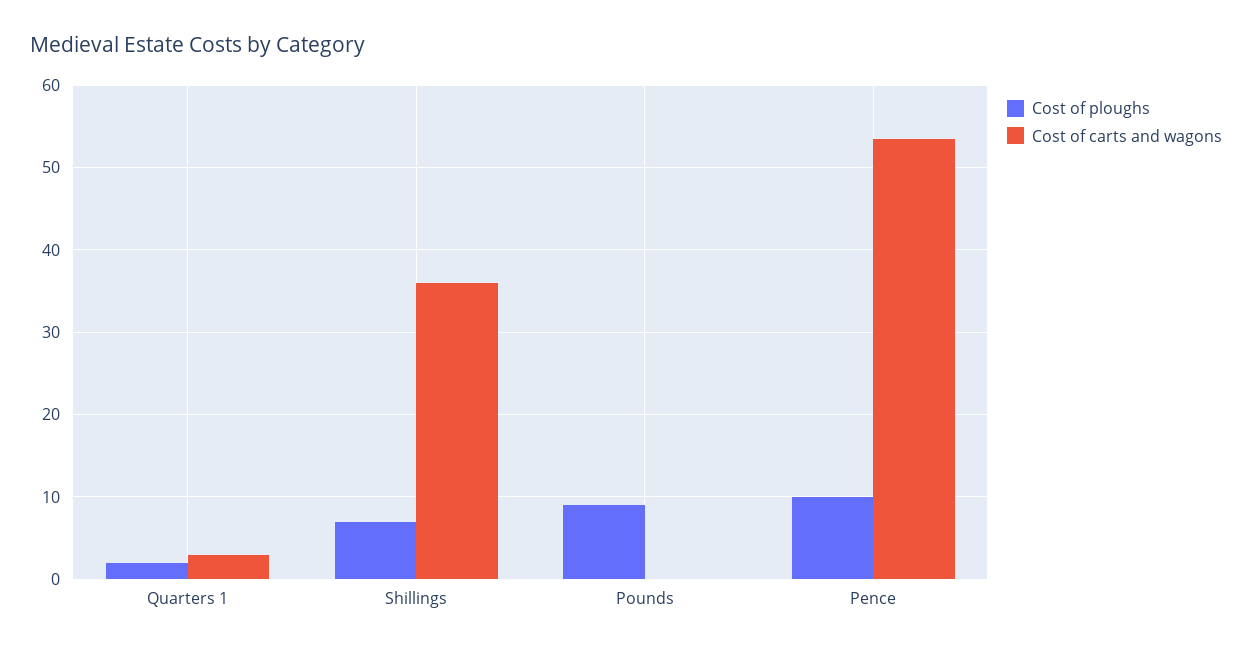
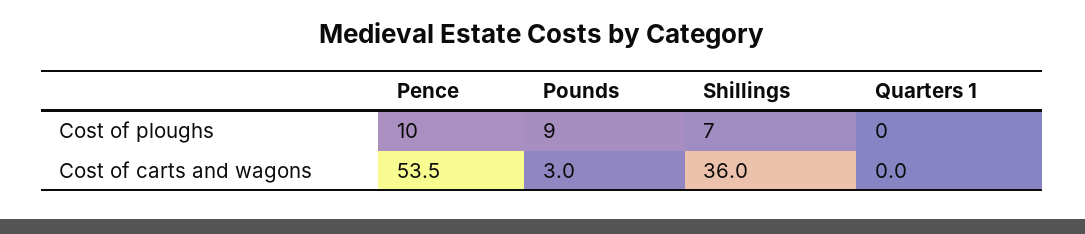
  {
    "Cost of ploughs": {
-     "Quarters 1": 2,
+     "Quarters 1": 0,
      "Shillings": 7,
      "Pounds": 9,
      "Pence": 10
    },
    "Cost of carts and wagons": {
-     "Quarters 1": 3,
+     "Quarters 1": 0,
      "Shillings": 36,
-     "Pounds": 0,
+     "Pounds": 3,
      "Pence": 53.5
    }
  }

